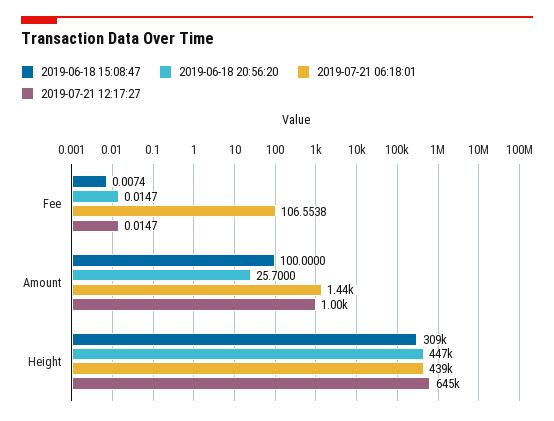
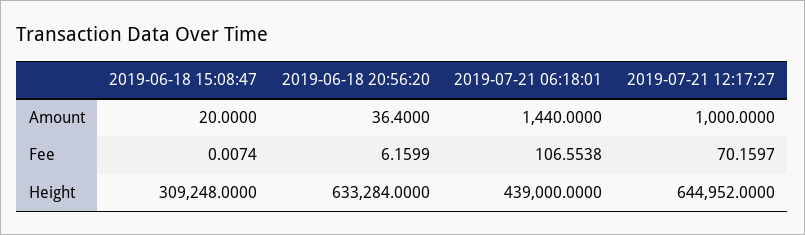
  {
    "2019-06-18 15:08:47": {
      "Fee": 0.0074,
-     "Amount": 100,
+     "Amount": 20,
      "Height": 309248
    },
    "2019-06-18 20:56:20": {
-     "Fee": 0.0147,
+     "Fee": 6.1599,
-     "Amount": 25.7,
+     "Amount": 36.4,
-     "Height": 447000
+     "Height": 633284
    },
    "2019-07-21 06:18:01": {
      "Fee": 106.5538,
      "Amount": 1440,
      "Height": 439000
    },
    "2019-07-21 12:17:27": {
-     "Fee": 0.0147,
+     "Fee": 70.1597,
      "Amount": 1000,
      "Height": 644952
    }
  }

